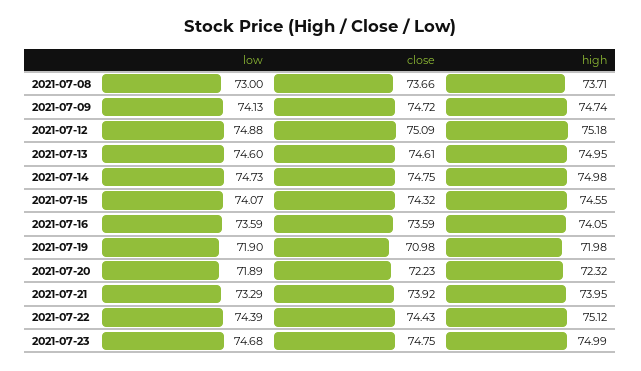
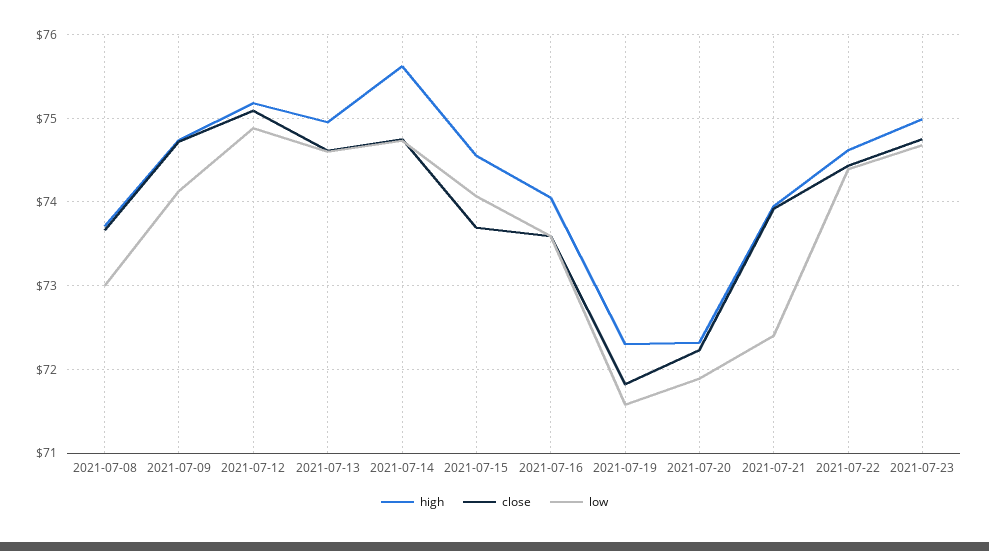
  {
    "low": {
      "2021-07-08": 73,
      "2021-07-09": 74.13,
      "2021-07-12": 74.88,
      "2021-07-13": 74.6,
      "2021-07-14": 74.73,
      "2021-07-15": 74.07,
      "2021-07-16": 73.59,
-     "2021-07-19": 71.9,
+     "2021-07-19": 71.6,
      "2021-07-20": 71.89,
-     "2021-07-21": 73.29,
+     "2021-07-21": 72.4,
      "2021-07-22": 74.39,
      "2021-07-23": 74.68
    },
    "close": {
      "2021-07-08": 73.66,
      "2021-07-09": 74.72,
      "2021-07-12": 75.09,
      "2021-07-13": 74.61,
      "2021-07-14": 74.75,
-     "2021-07-15": 74.32,
+     "2021-07-15": 73.7,
      "2021-07-16": 73.59,
-     "2021-07-19": 70.98,
+     "2021-07-19": 71.8,
      "2021-07-20": 72.23,
      "2021-07-21": 73.92,
      "2021-07-22": 74.43,
      "2021-07-23": 74.75
    },
    "high": {
      "2021-07-08": 73.71,
      "2021-07-09": 74.74,
      "2021-07-12": 75.18,
      "2021-07-13": 74.95,
-     "2021-07-14": 74.98,
+     "2021-07-14": 75.6,
      "2021-07-15": 74.55,
      "2021-07-16": 74.05,
-     "2021-07-19": 71.98,
+     "2021-07-19": 72.3,
      "2021-07-20": 72.32,
      "2021-07-21": 73.95,
-     "2021-07-22": 75.12,
+     "2021-07-22": 74.6,
      "2021-07-23": 74.99
    }
  }

